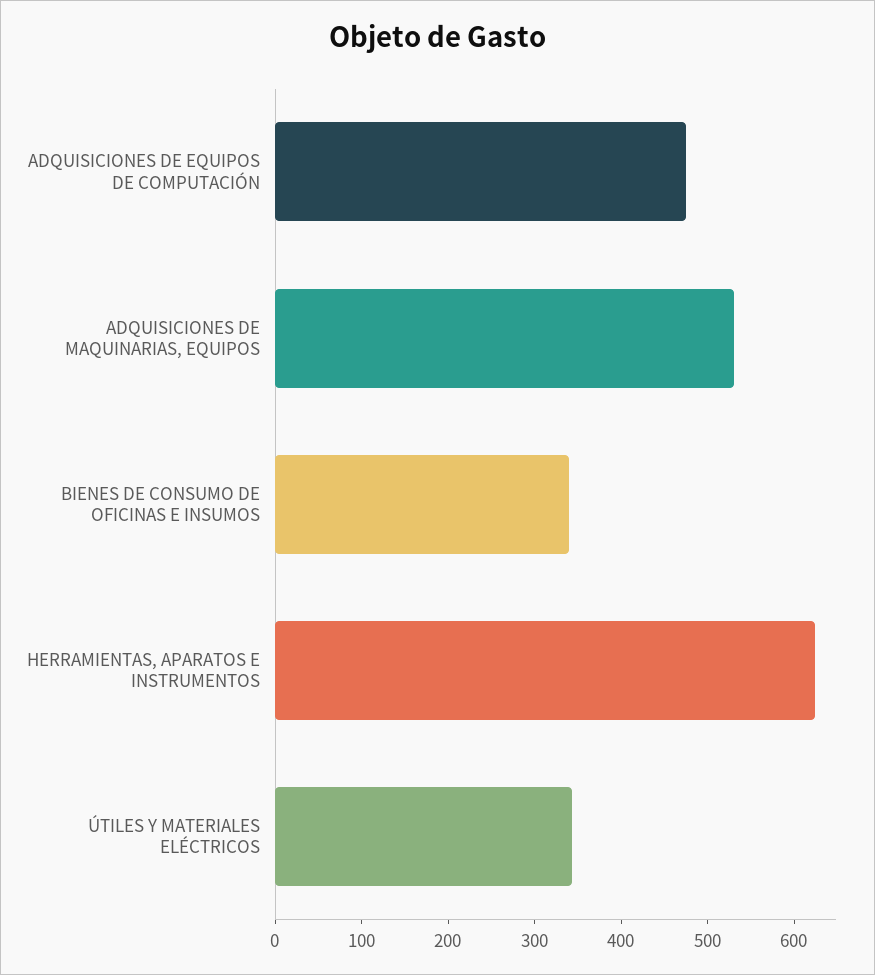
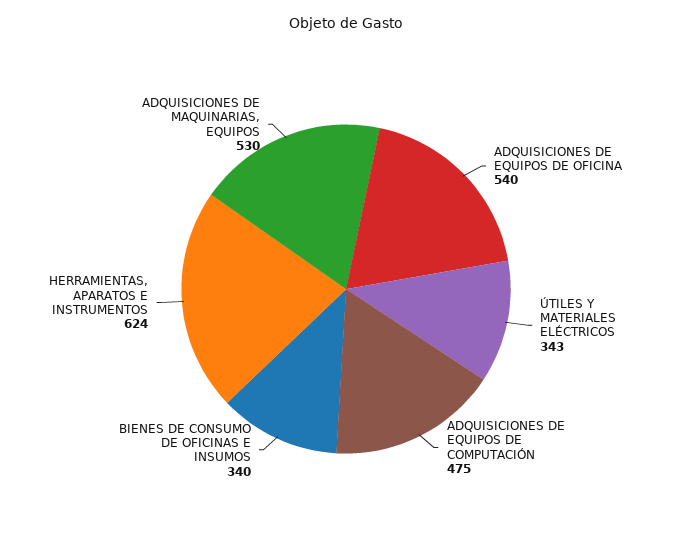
  {
    "ADQUISICIONES DE EQUIPOS DE COMPUTACIÓN": 475,
    "ADQUISICIONES DE MAQUINARIAS, EQUIPOS": 530,
    "BIENES DE CONSUMO DE OFICINAS E INSUMOS": 340,
    "HERRAMIENTAS, APARATOS E INSTRUMENTOS": 624,
-   "ÚTILES Y MATERIALES ELÉCTRICOS": 343
+   "ÚTILES Y MATERIALES ELÉCTRICOS": 343,
+   "ADQUISICIONES DE EQUIPOS DE OFICINA": 540
  }

